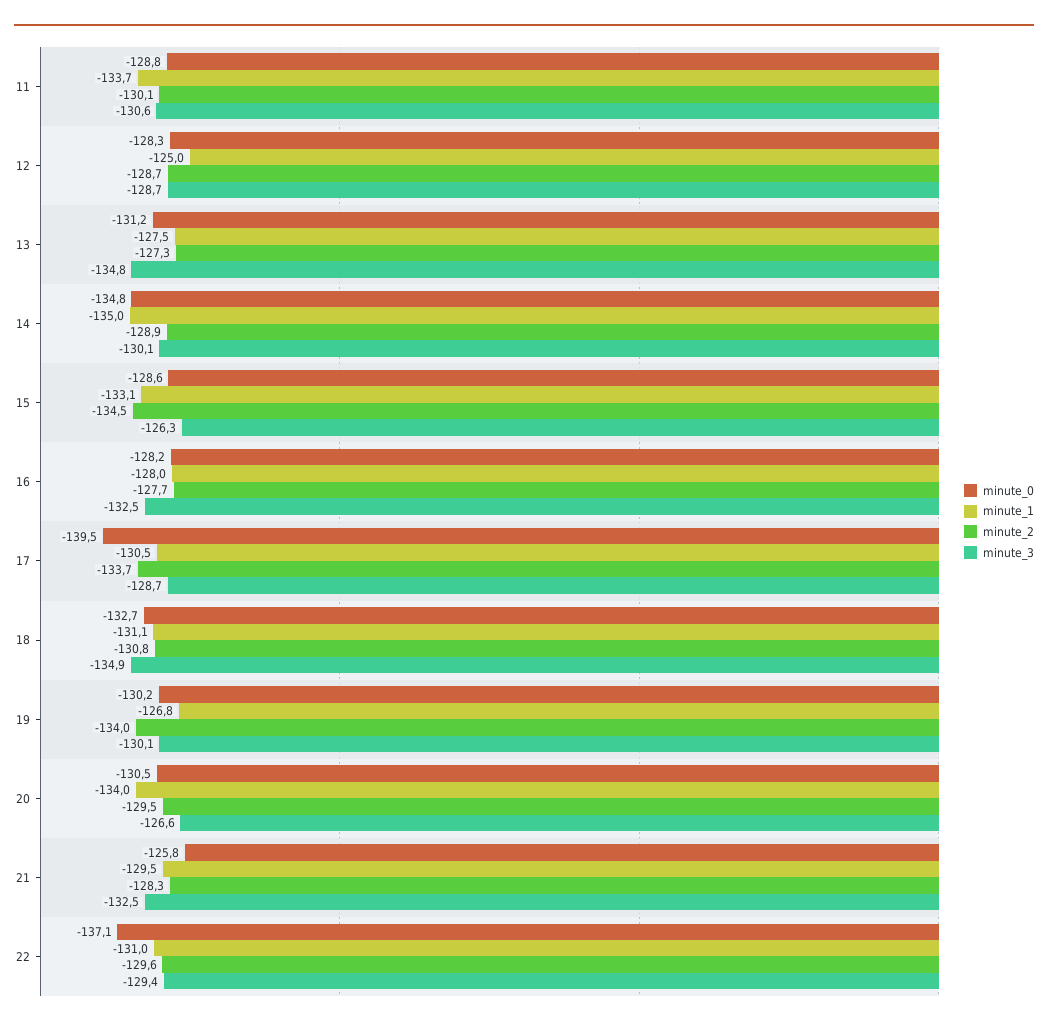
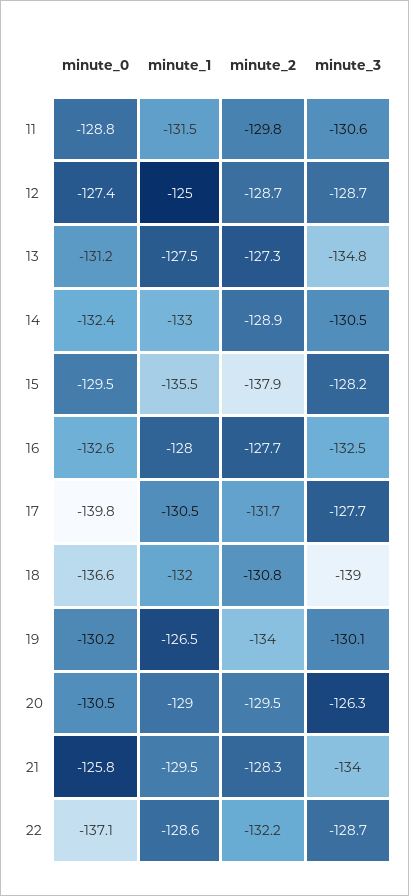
  {
    "minute_0": {
      "11": -128.8,
-     "12": -128.3,
+     "12": -127.4,
      "13": -131.2,
-     "14": -134.8,
+     "14": -132.4,
-     "15": -128.6,
+     "15": -129.5,
-     "16": -128.2,
+     "16": -132.6,
-     "17": -139.5,
+     "17": -139.8,
-     "18": -132.7,
+     "18": -136.6,
      "19": -130.2,
      "20": -130.5,
      "21": -125.8,
      "22": -137.1
    },
    "minute_1": {
-     "11": -133.7,
+     "11": -131.5,
      "12": -125,
      "13": -127.5,
-     "14": -135,
+     "14": -133,
-     "15": -133.1,
+     "15": -135.5,
      "16": -128,
      "17": -130.5,
-     "18": -131.1,
+     "18": -132,
-     "19": -126.8,
+     "19": -126.5,
-     "20": -134,
+     "20": -129,
      "21": -129.5,
-     "22": -131
+     "22": -128.6
    },
    "minute_2": {
-     "11": -130.1,
+     "11": -129.8,
      "12": -128.7,
      "13": -127.3,
      "14": -128.9,
-     "15": -134.5,
+     "15": -137.9,
      "16": -127.7,
-     "17": -133.7,
+     "17": -131.7,
      "18": -130.8,
      "19": -134,
      "20": -129.5,
      "21": -128.3,
-     "22": -129.6
+     "22": -132.2
    },
    "minute_3": {
      "11": -130.6,
      "12": -128.7,
      "13": -134.8,
-     "14": -130.1,
+     "14": -130.5,
-     "15": -126.3,
+     "15": -128.2,
      "16": -132.5,
-     "17": -128.7,
+     "17": -127.7,
-     "18": -134.9,
+     "18": -139,
      "19": -130.1,
-     "20": -126.6,
+     "20": -126.3,
-     "21": -132.5,
+     "21": -134,
-     "22": -129.4
+     "22": -128.7
    }
  }

